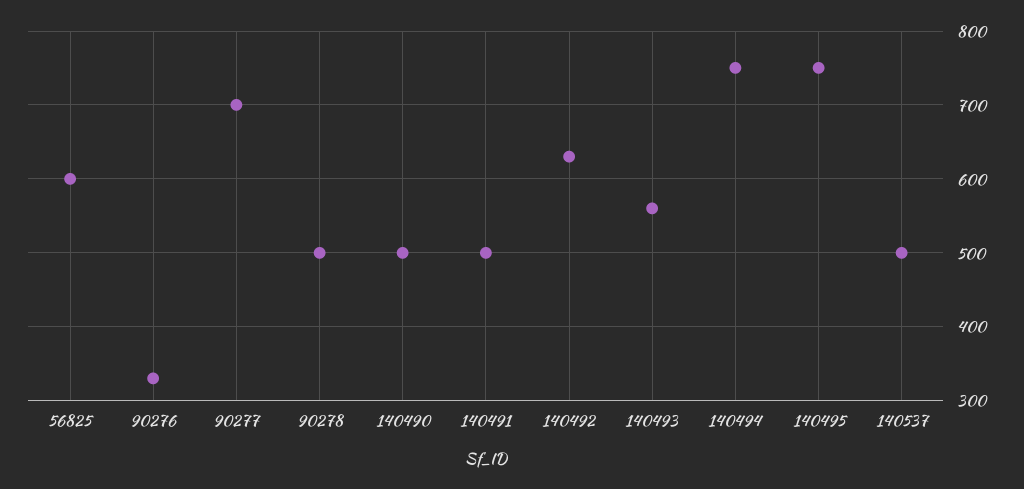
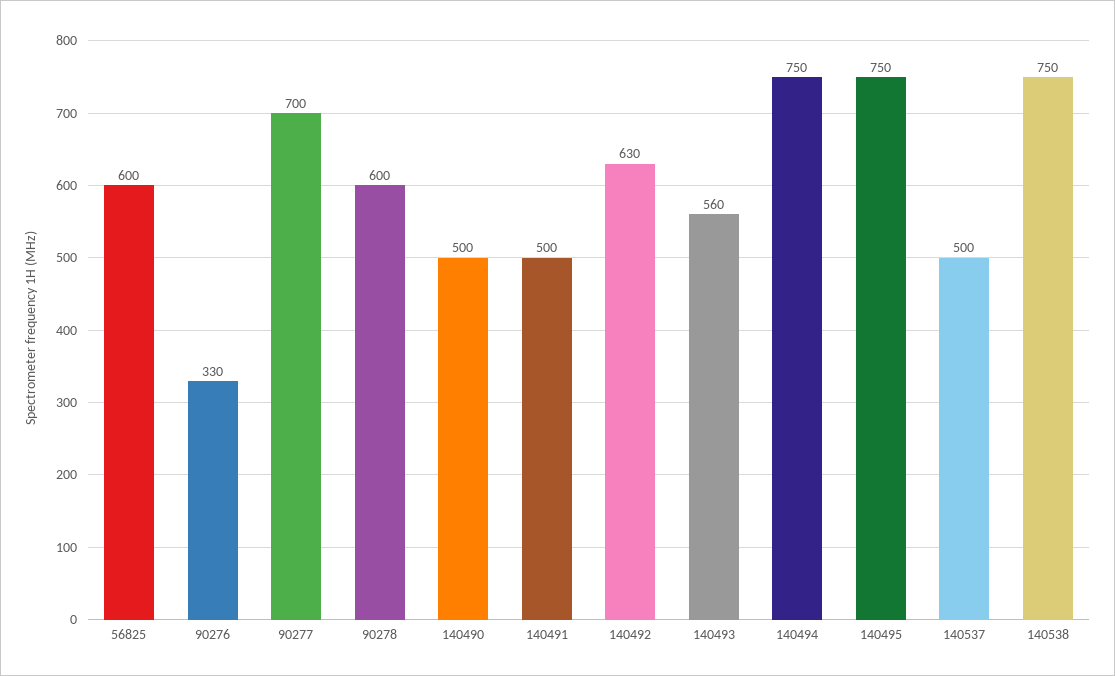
  {
    "56825": 600,
    "90276": 330,
    "90277": 700,
-   "90278": 500,
+   "90278": 600,
    "140490": 500,
    "140491": 500,
    "140492": 630,
    "140493": 560,
    "140494": 750,
    "140495": 750,
-   "140537": 500
+   "140537": 500,
+   "140538": 750
  }

